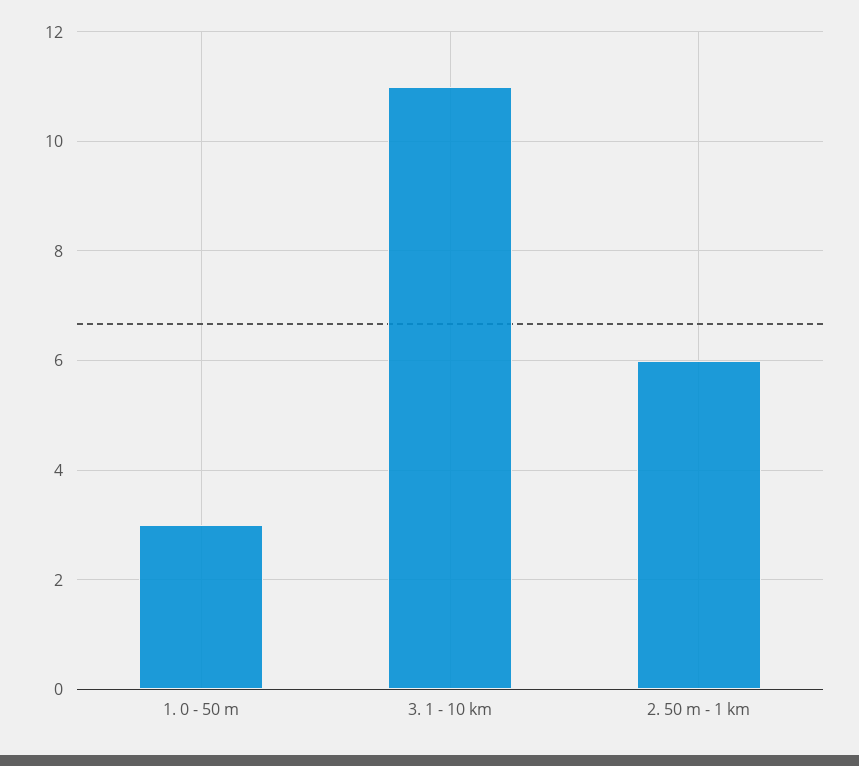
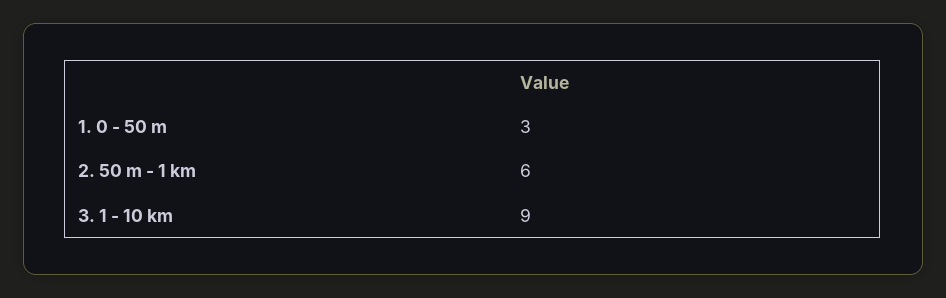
  {
    "1. 0 - 50 m": 3,
-   "3. 1 - 10 km": 11,
+   "3. 1 - 10 km": 9,
    "2. 50 m - 1 km": 6
  }

